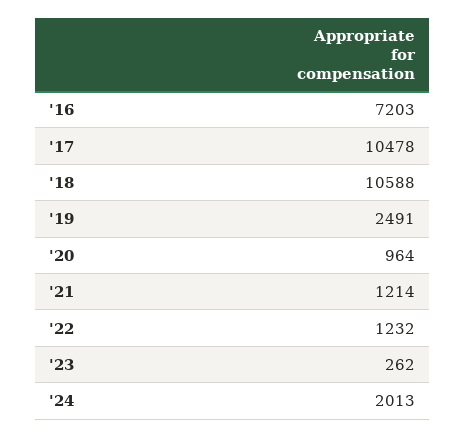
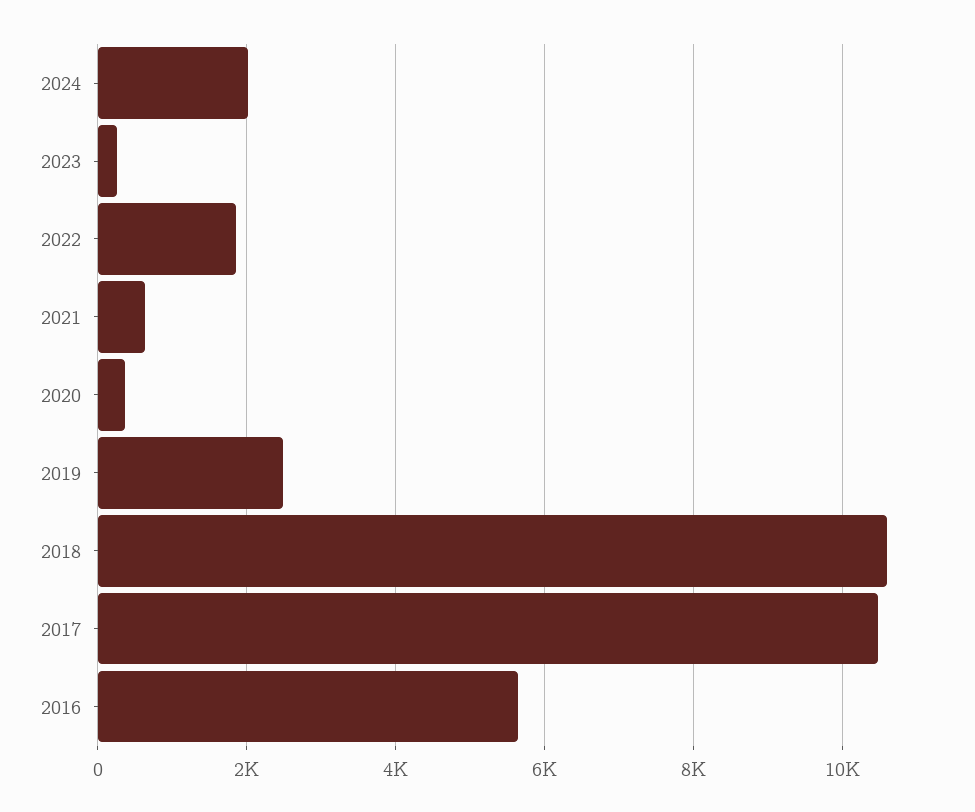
  {
-   "'16": 7203,
+   "'16": 5600,
    "'17": 10478,
    "'18": 10588,
    "'19": 2491,
-   "'20": 964,
+   "'20": 400,
-   "'21": 1214,
+   "'21": 600,
-   "'22": 1232,
+   "'22": 1800,
    "'23": 262,
    "'24": 2013
  }

